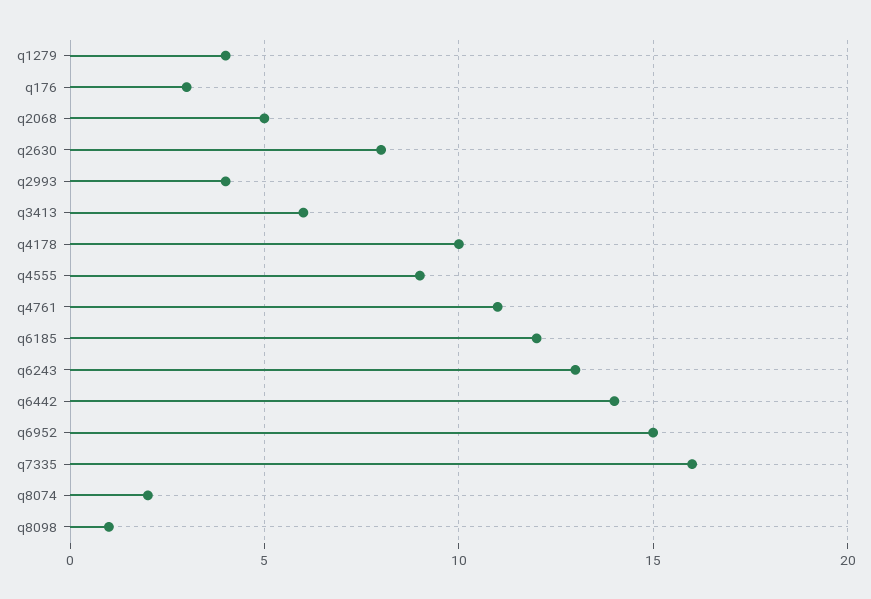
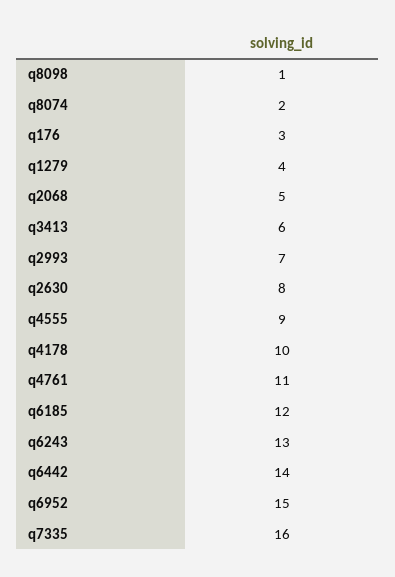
  {
    "q1279": 4,
    "q176": 3,
    "q2068": 5,
    "q2630": 8,
-   "q2993": 4,
+   "q2993": 7,
    "q3413": 6,
    "q4178": 10,
    "q4555": 9,
    "q4761": 11,
    "q6185": 12,
    "q6243": 13,
    "q6442": 14,
    "q6952": 15,
    "q7335": 16,
    "q8074": 2,
    "q8098": 1
  }

